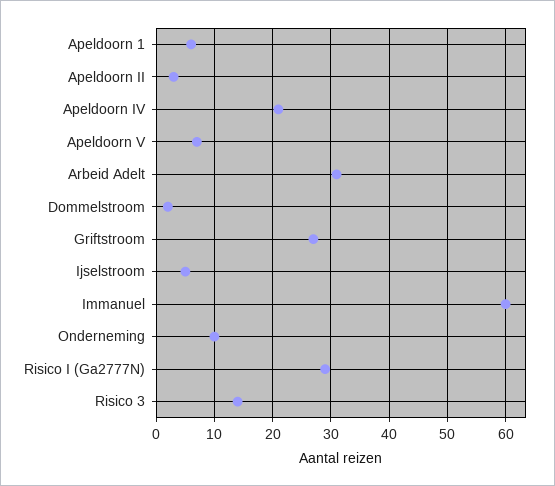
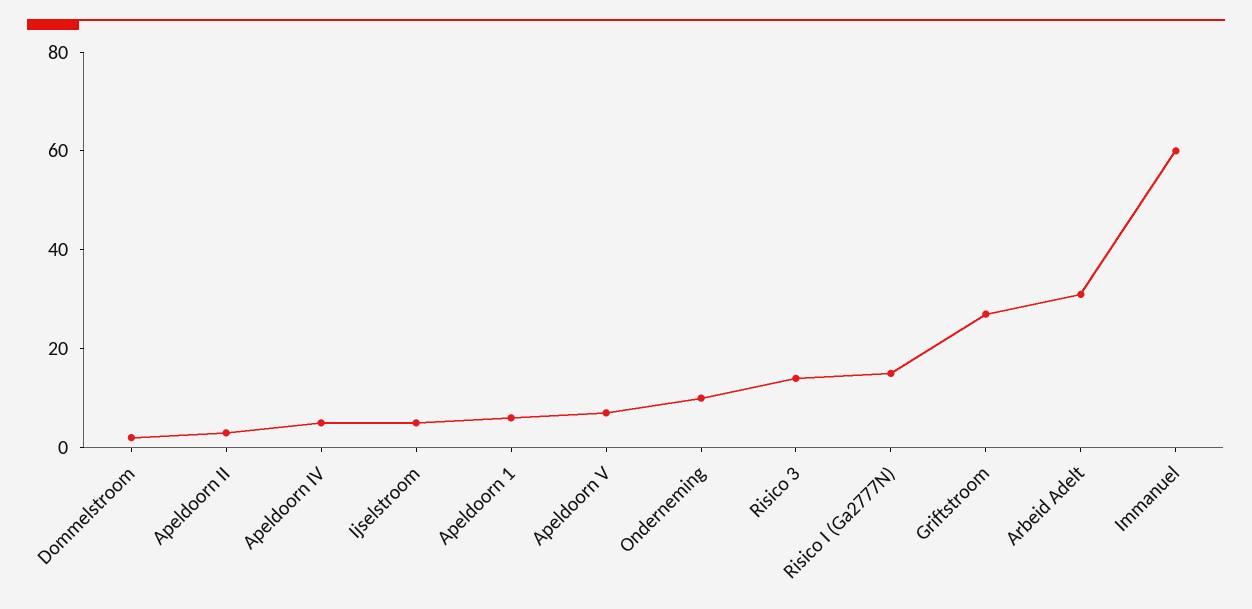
  {
    "Apeldoorn 1": 5,
    "Apeldoorn II": 5,
-   "Apeldoorn IV": 20,
+   "Apeldoorn IV": 5,
    "Apeldoorn V": 5,
    "Arbeid Adelt": 30,
    "Dommelstroom": 0,
    "Griftstroom": 25,
    "Ijselstroom": 5,
    "Immanuel": 60,
    "Onderneming": 10,
-   "Risico I (Ga2777N)": 30,
+   "Risico I (Ga2777N)": 15,
    "Risico 3": 15
  }

